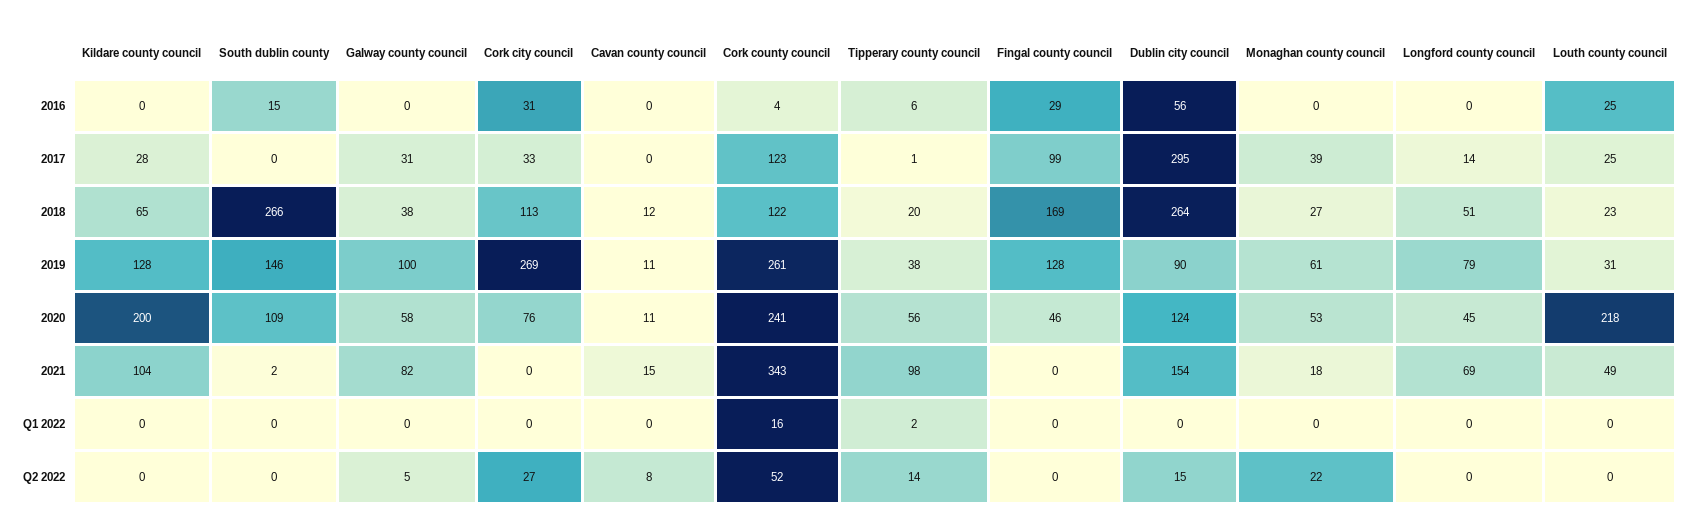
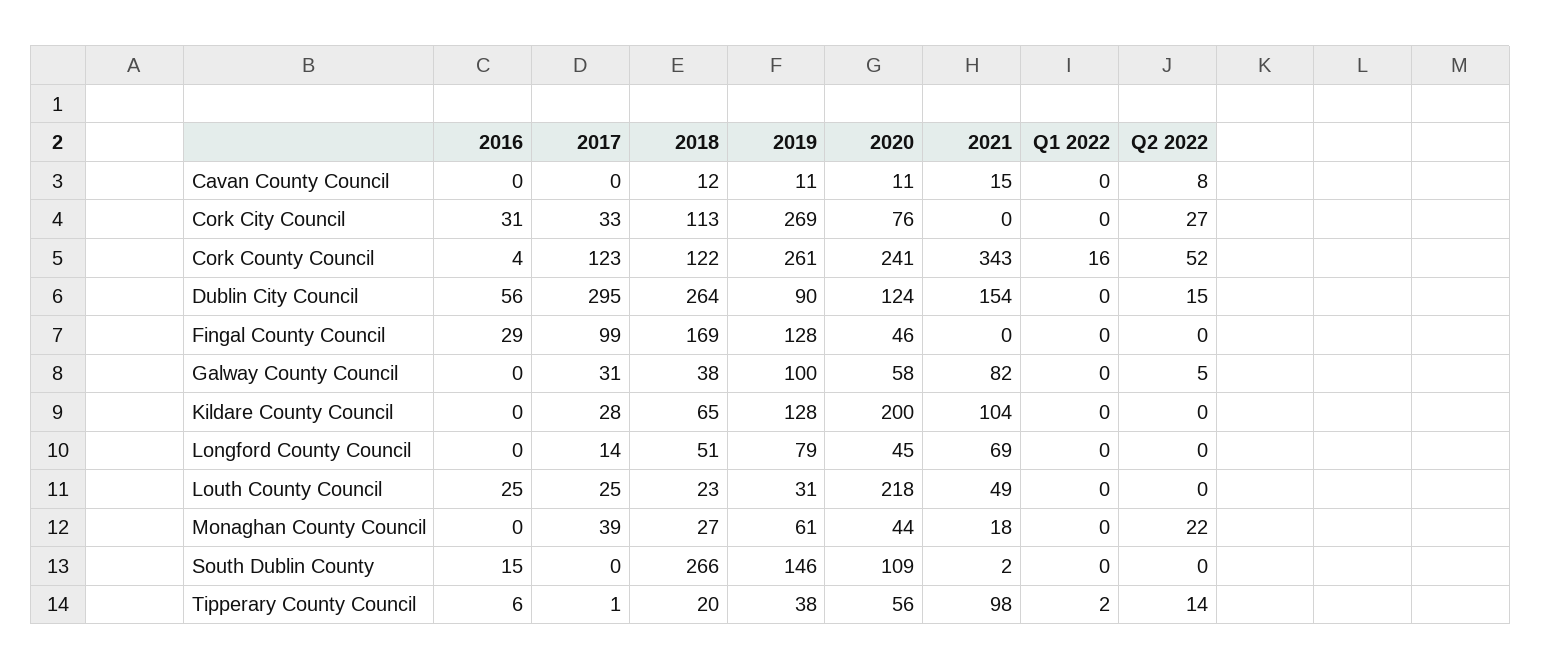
  {
    "Kildare county council": {
      "2016": 0,
      "2017": 28,
      "2018": 65,
      "2019": 128,
      "2020": 200,
      "2021": 104,
      "Q1 2022": 0,
      "Q2 2022": 0
    },
    "South dublin county": {
      "2016": 15,
      "2017": 0,
      "2018": 266,
      "2019": 146,
      "2020": 109,
      "2021": 2,
      "Q1 2022": 0,
      "Q2 2022": 0
    },
    "Galway county council": {
      "2016": 0,
      "2017": 31,
      "2018": 38,
      "2019": 100,
      "2020": 58,
      "2021": 82,
      "Q1 2022": 0,
      "Q2 2022": 5
    },
    "Cork city council": {
      "2016": 31,
      "2017": 33,
      "2018": 113,
      "2019": 269,
      "2020": 76,
      "2021": 0,
      "Q1 2022": 0,
      "Q2 2022": 27
    },
    "Cavan county council": {
      "2016": 0,
      "2017": 0,
      "2018": 12,
      "2019": 11,
      "2020": 11,
      "2021": 15,
      "Q1 2022": 0,
      "Q2 2022": 8
    },
    "Cork county council": {
      "2016": 4,
      "2017": 123,
      "2018": 122,
      "2019": 261,
      "2020": 241,
      "2021": 343,
      "Q1 2022": 16,
      "Q2 2022": 52
    },
    "Tipperary county council": {
      "2016": 6,
      "2017": 1,
      "2018": 20,
      "2019": 38,
      "2020": 56,
      "2021": 98,
      "Q1 2022": 2,
      "Q2 2022": 14
    },
    "Fingal county council": {
      "2016": 29,
      "2017": 99,
      "2018": 169,
      "2019": 128,
      "2020": 46,
      "2021": 0,
      "Q1 2022": 0,
      "Q2 2022": 0
    },
    "Dublin city council": {
      "2016": 56,
      "2017": 295,
      "2018": 264,
      "2019": 90,
      "2020": 124,
      "2021": 154,
      "Q1 2022": 0,
      "Q2 2022": 15
    },
    "Monaghan county council": {
      "2016": 0,
      "2017": 39,
      "2018": 27,
      "2019": 61,
-     "2020": 53,
+     "2020": 44,
      "2021": 18,
      "Q1 2022": 0,
      "Q2 2022": 22
    },
    "Longford county council": {
      "2016": 0,
      "2017": 14,
      "2018": 51,
      "2019": 79,
      "2020": 45,
      "2021": 69,
      "Q1 2022": 0,
      "Q2 2022": 0
    },
    "Louth county council": {
      "2016": 25,
      "2017": 25,
      "2018": 23,
      "2019": 31,
      "2020": 218,
      "2021": 49,
      "Q1 2022": 0,
      "Q2 2022": 0
    }
  }

